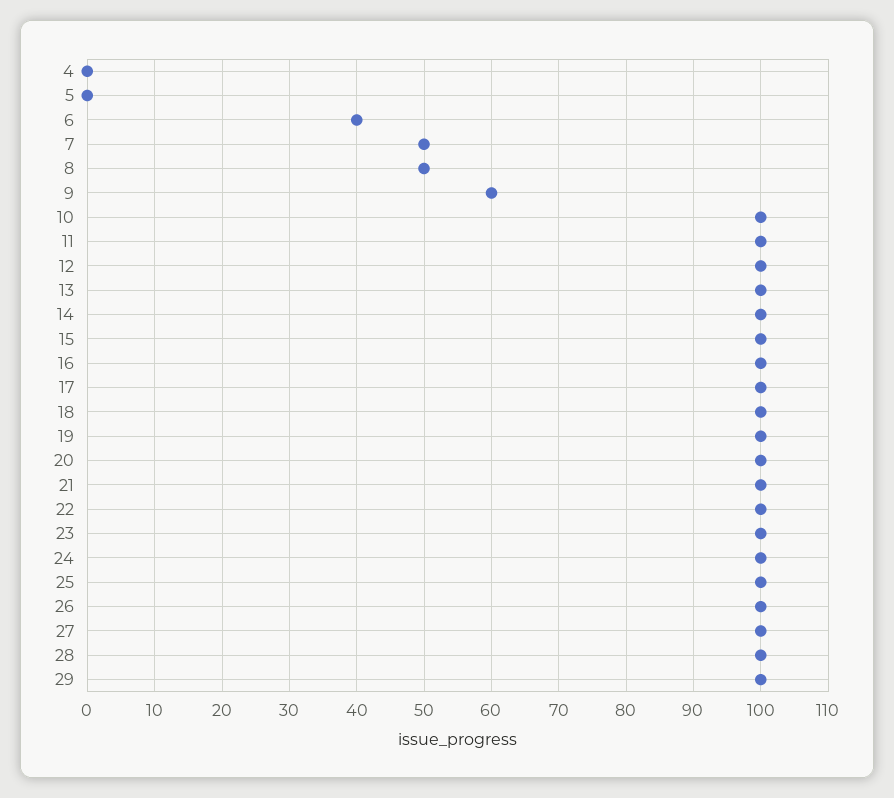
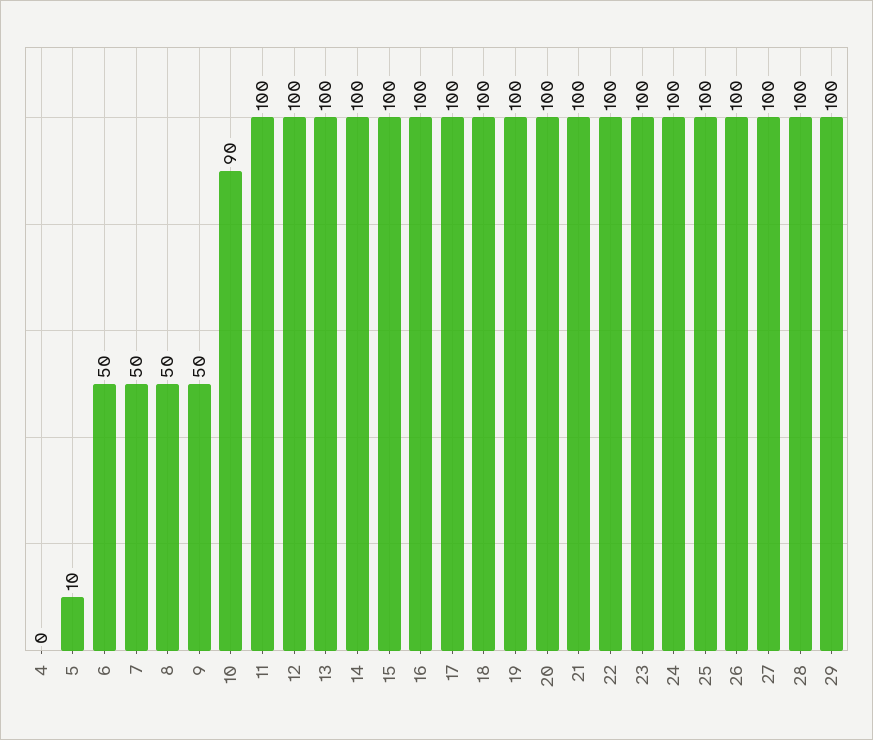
  {
    "4": 0,
-   "5": 0,
+   "5": 10,
-   "6": 40,
+   "6": 50,
    "7": 50,
    "8": 50,
-   "9": 60,
+   "9": 50,
-   "10": 100,
+   "10": 90,
    "11": 100,
    "12": 100,
    "13": 100,
    "14": 100,
    "15": 100,
    "16": 100,
    "17": 100,
    "18": 100,
    "19": 100,
    "20": 100,
    "21": 100,
    "22": 100,
    "23": 100,
    "24": 100,
    "25": 100,
    "26": 100,
    "27": 100,
    "28": 100,
    "29": 100
  }

